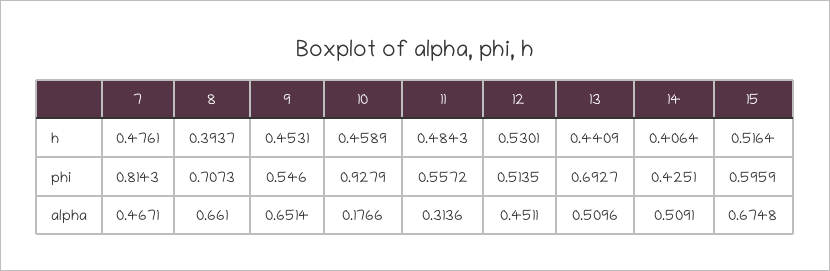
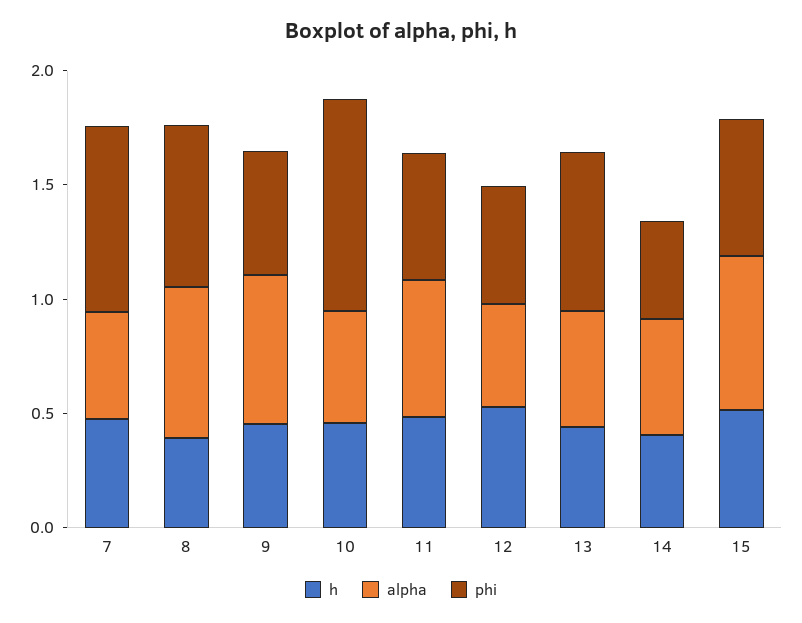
  {
    "h": {
      "7": 0.4761,
      "8": 0.3937,
      "9": 0.4531,
      "10": 0.4589,
      "11": 0.4843,
      "12": 0.5301,
      "13": 0.4409,
      "14": 0.4064,
      "15": 0.5164
    },
    "phi": {
      "7": 0.8143,
      "8": 0.7073,
      "9": 0.546,
      "10": 0.9279,
      "11": 0.5572,
      "12": 0.5135,
      "13": 0.6927,
      "14": 0.4251,
      "15": 0.5959
    },
    "alpha": {
      "7": 0.4671,
      "8": 0.661,
      "9": 0.6514,
-     "10": 0.1766,
+     "10": 0.5,
-     "11": 0.3136,
+     "11": 0.6,
      "12": 0.4511,
      "13": 0.5096,
      "14": 0.5091,
      "15": 0.6748
    }
  }

